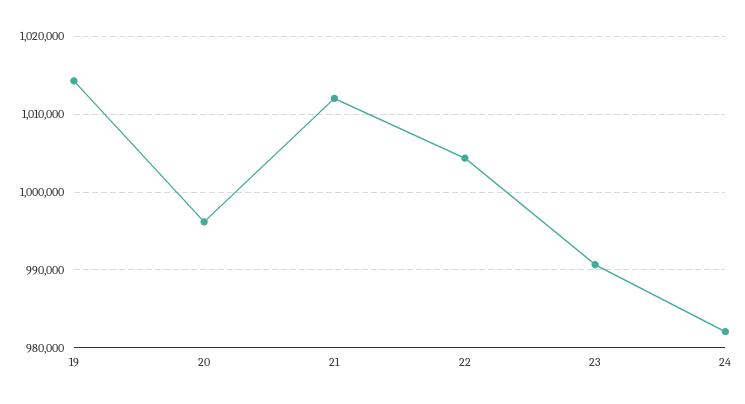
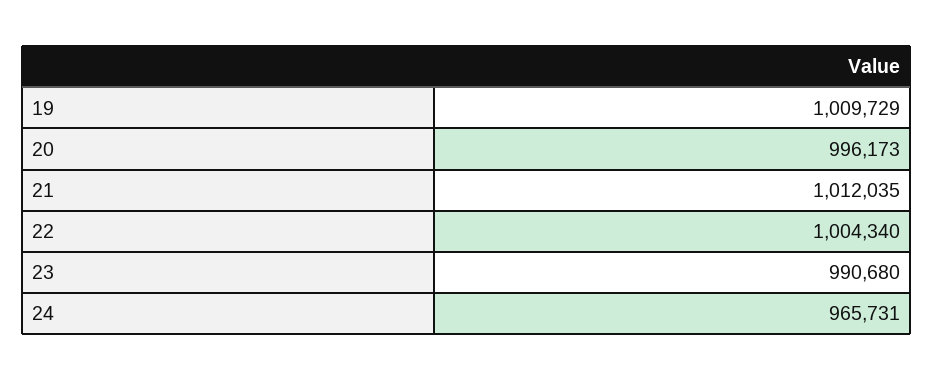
  {
-   "19": 1014000,
+   "19": 1009729,
    "20": 996173,
    "21": 1012035,
    "22": 1004340,
    "23": 990680,
-   "24": 982000
+   "24": 965731
  }

